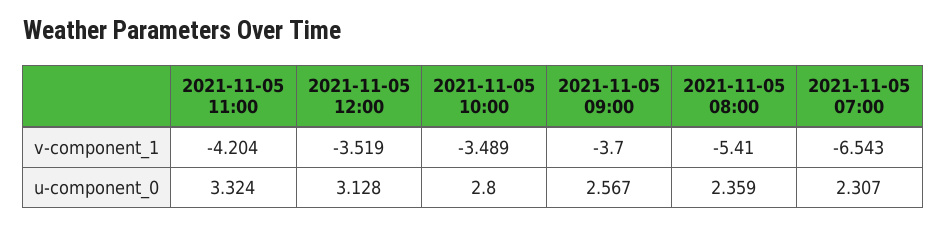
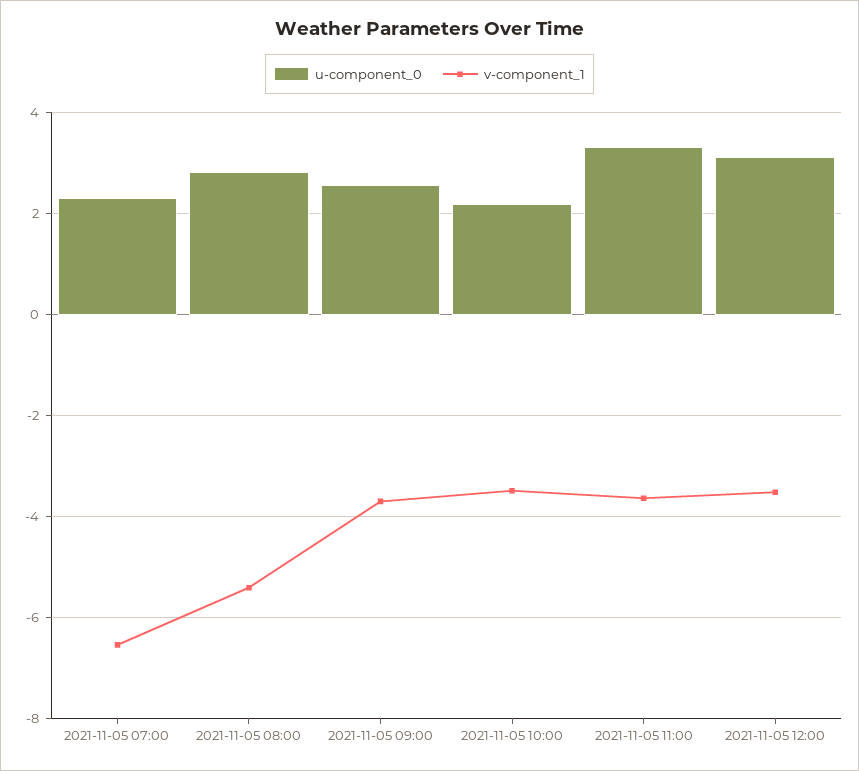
  {
    "v-component_1": {
-     "2021-11-05 11:00": -4.204,
+     "2021-11-05 11:00": -3.6,
      "2021-11-05 12:00": -3.519,
      "2021-11-05 10:00": -3.489,
      "2021-11-05 09:00": -3.7,
      "2021-11-05 08:00": -5.41,
      "2021-11-05 07:00": -6.543
    },
    "u-component_0": {
      "2021-11-05 11:00": 3.324,
      "2021-11-05 12:00": 3.128,
-     "2021-11-05 10:00": 2.8,
+     "2021-11-05 10:00": 2.2,
      "2021-11-05 09:00": 2.567,
-     "2021-11-05 08:00": 2.359,
+     "2021-11-05 08:00": 2.8,
      "2021-11-05 07:00": 2.307
    }
  }

